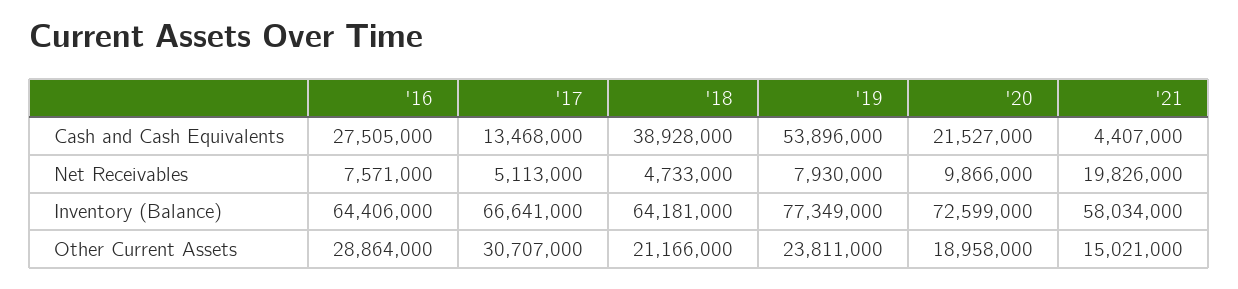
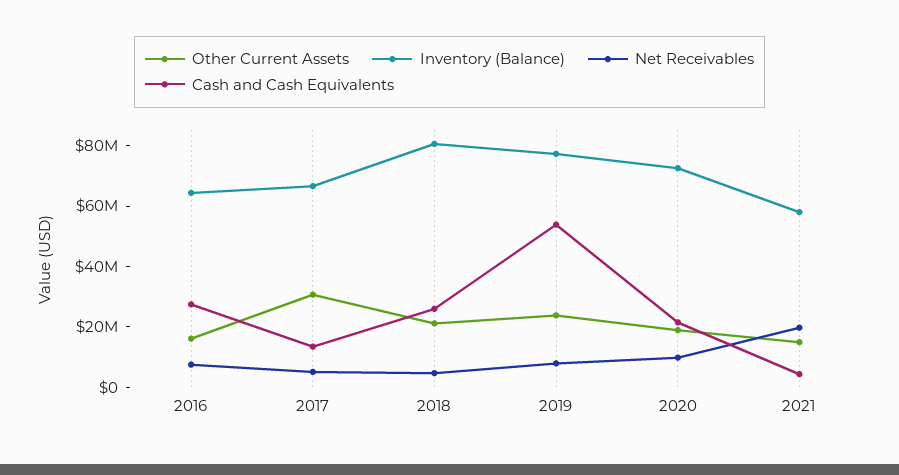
  {
    "Cash and Cash Equivalents": {
      "'16": 27505000,
      "'17": 13468000,
-     "'18": 38928000,
+     "'18": 25000000,
      "'19": 53896000,
      "'20": 21527000,
      "'21": 4407000
    },
    "Net Receivables": {
      "'16": 7571000,
      "'17": 5113000,
      "'18": 4733000,
      "'19": 7930000,
      "'20": 9866000,
      "'21": 19826000
    },
    "Inventory (Balance)": {
      "'16": 64406000,
      "'17": 66641000,
-     "'18": 64181000,
+     "'18": 80000000,
      "'19": 77349000,
      "'20": 72599000,
      "'21": 58034000
    },
    "Other Current Assets": {
-     "'16": 28864000,
+     "'16": 15000000,
      "'17": 30707000,
      "'18": 21166000,
      "'19": 23811000,
      "'20": 18958000,
      "'21": 15021000
    }
  }

